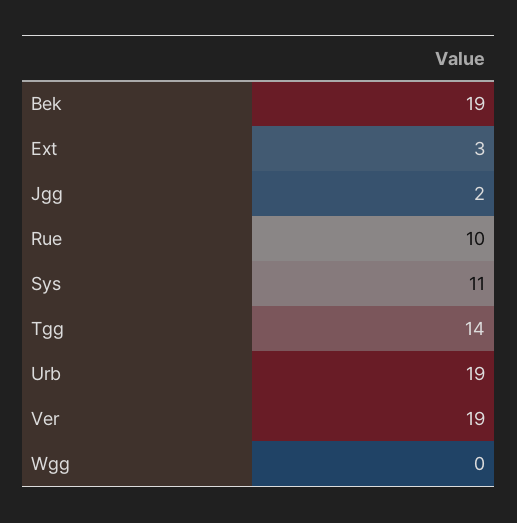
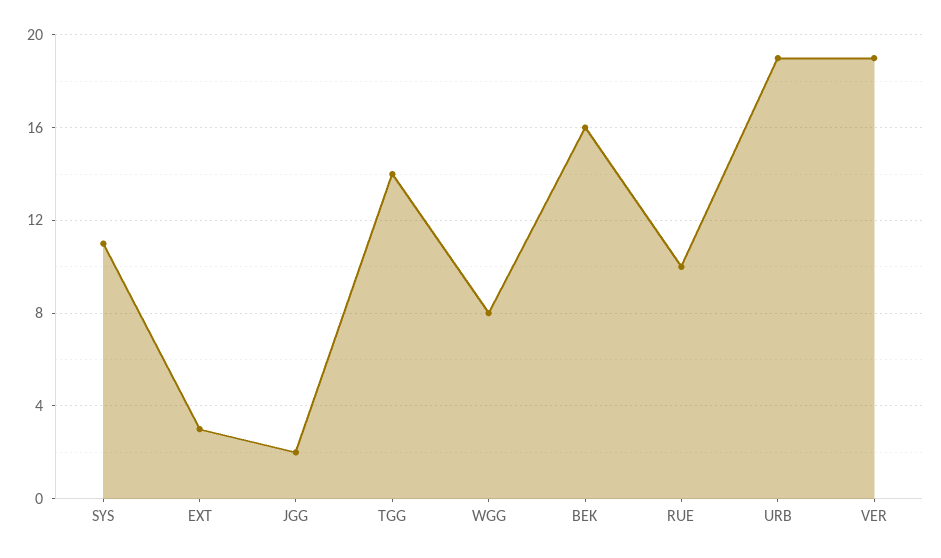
  {
-   "Bek": 19,
+   "Bek": 16,
    "Ext": 3,
    "Jgg": 2,
    "Rue": 10,
    "Sys": 11,
    "Tgg": 14,
    "Urb": 19,
    "Ver": 19,
-   "Wgg": 0
+   "Wgg": 8
  }

